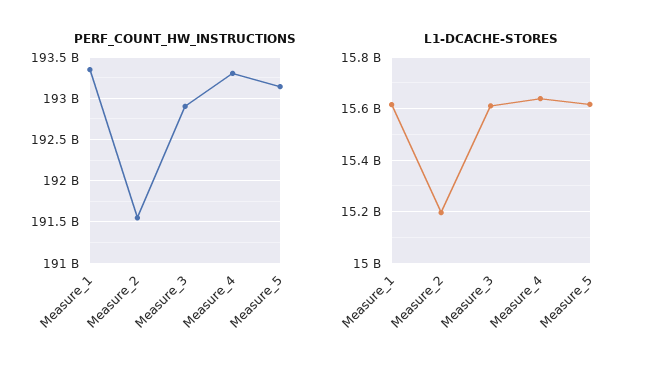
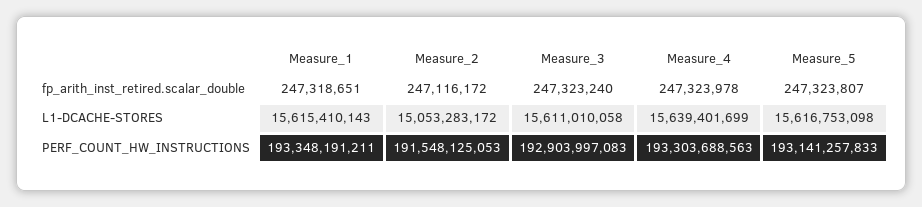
  {
    "PERF_COUNT_HW_INSTRUCTIONS": {
      "Measure_1": 193348191211,
      "Measure_2": 191548125053,
      "Measure_3": 192903997083,
      "Measure_4": 193303688563,
      "Measure_5": 193141257833
    },
    "L1-DCACHE-STORES": {
      "Measure_1": 15615410143,
-     "Measure_2": 15200000000,
+     "Measure_2": 15053283172,
      "Measure_3": 15611010058,
      "Measure_4": 15639401699,
      "Measure_5": 15616753098
-   }
+   },
+   "fp_arith_inst_retired.scalar_double": {
+     "Measure_1": 247318651,
+     "Measure_2": 247116172,
+     "Measure_3": 247323240,
+     "Measure_4": 247323978,
+     "Measure_5": 247323807
+   }
  }

